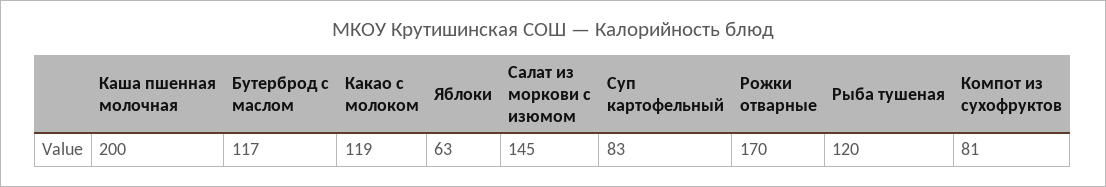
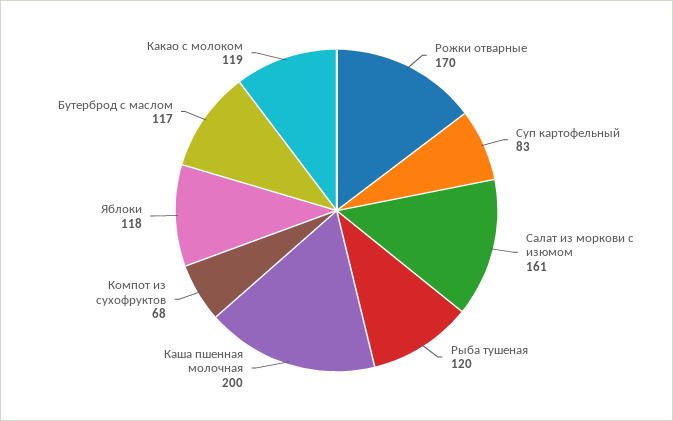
  {
    "Каша пшенная молочная": 200,
    "Бутерброд с маслом": 117,
    "Какао с молоком": 119,
-   "Яблоки": 63,
+   "Яблоки": 118,
-   "Салат из моркови с изюмом": 145,
+   "Салат из моркови с изюмом": 161,
    "Суп картофельный": 83,
    "Рожки отварные": 170,
    "Рыба тушеная": 120,
-   "Компот из сухофруктов": 81
+   "Компот из сухофруктов": 68
  }

